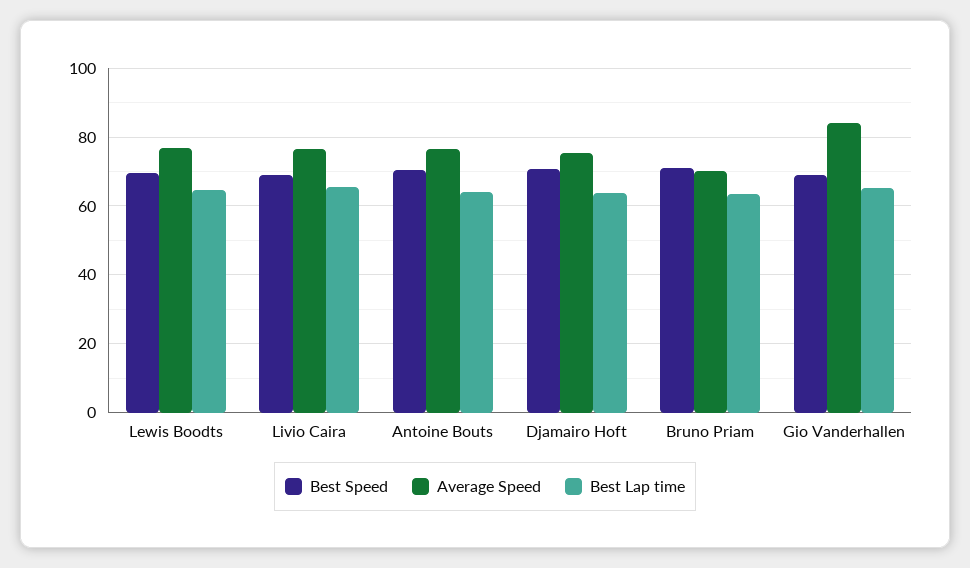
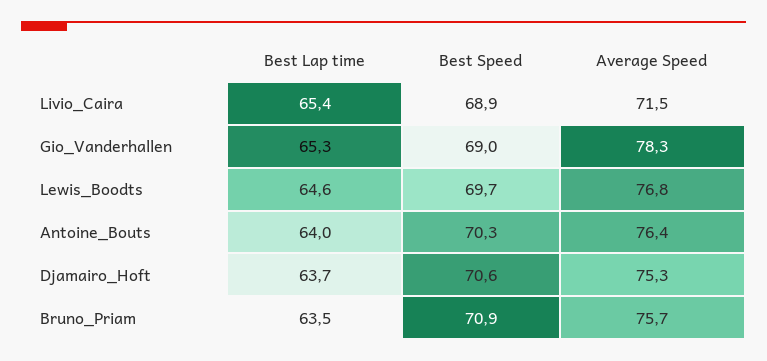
  {
    "Best Speed": {
      "Lewis Boodts": 69.7,
      "Livio Caira": 68.9,
      "Antoine Bouts": 70.3,
      "Djamairo Hoft": 70.6,
      "Bruno Priam": 70.9,
      "Gio Vanderhallen": 69
    },
    "Average Speed": {
      "Lewis Boodts": 76.8,
-     "Livio Caira": 76,
+     "Livio Caira": 71.5,
      "Antoine Bouts": 76.4,
      "Djamairo Hoft": 75.3,
-     "Bruno Priam": 70,
+     "Bruno Priam": 75.7,
-     "Gio Vanderhallen": 84
+     "Gio Vanderhallen": 78.3
    },
    "Best Lap time": {
      "Lewis Boodts": 64.6,
      "Livio Caira": 65.4,
      "Antoine Bouts": 64,
      "Djamairo Hoft": 63.7,
      "Bruno Priam": 63.5,
      "Gio Vanderhallen": 65.3
    }
  }

